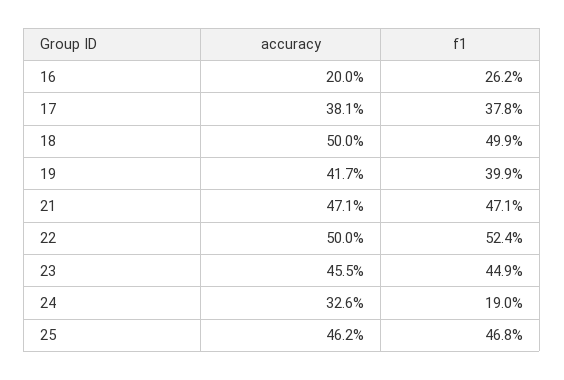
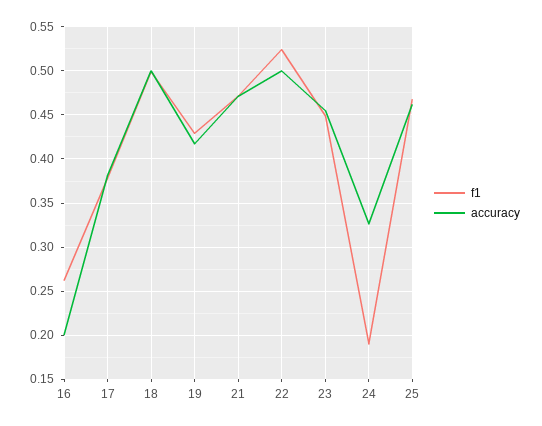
  {
    "accuracy": {
      "16": 0.2,
      "17": 0.381,
      "18": 0.5,
      "19": 0.417,
      "21": 0.471,
      "22": 0.5,
      "23": 0.455,
      "24": 0.326,
      "25": 0.462
    },
    "f1": {
      "16": 0.262,
      "17": 0.378,
      "18": 0.499,
-     "19": 0.399,
+     "19": 0.43,
      "21": 0.471,
      "22": 0.524,
      "23": 0.449,
      "24": 0.19,
      "25": 0.468
    }
  }

